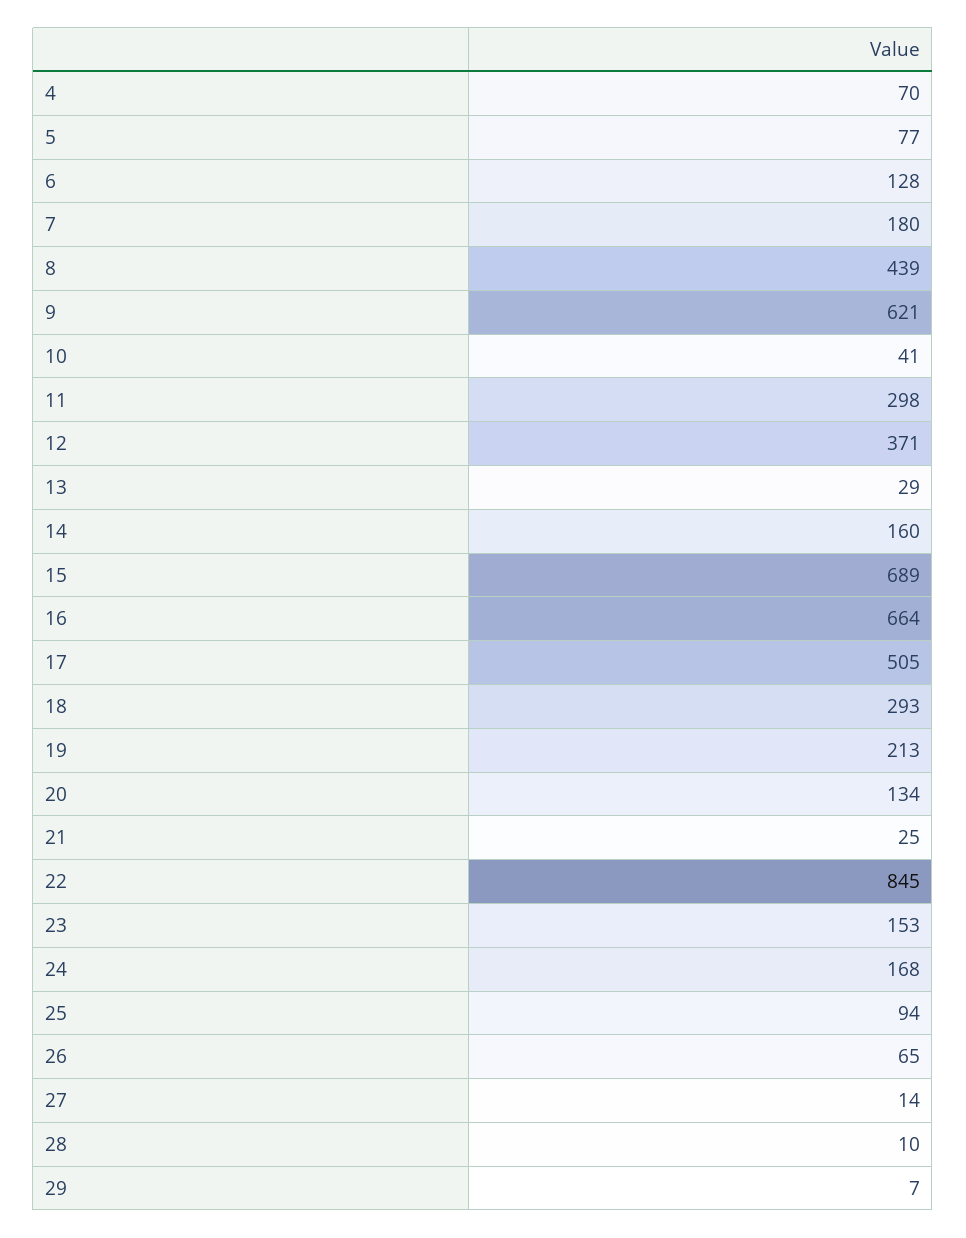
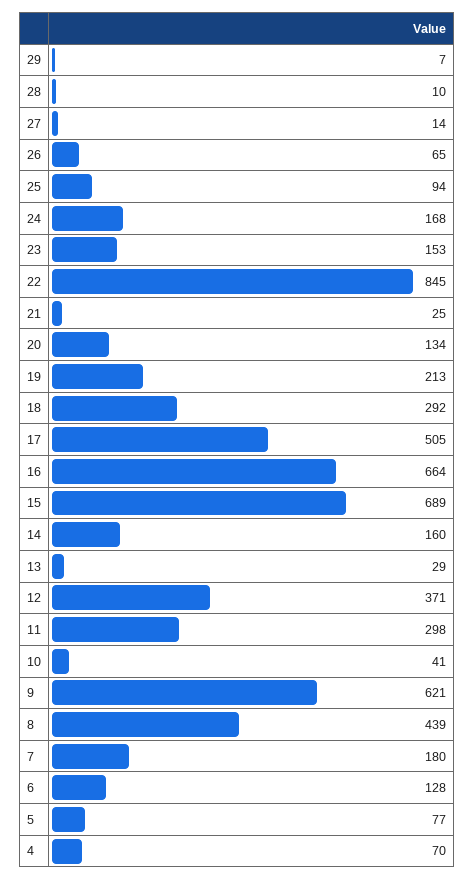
  {
    "4": 70,
    "5": 77,
    "6": 128,
    "7": 180,
    "8": 439,
    "9": 621,
    "10": 41,
    "11": 298,
    "12": 371,
    "13": 29,
    "14": 160,
    "15": 689,
    "16": 664,
    "17": 505,
-   "18": 293,
+   "18": 292,
    "19": 213,
    "20": 134,
    "21": 25,
    "22": 845,
    "23": 153,
    "24": 168,
    "25": 94,
    "26": 65,
    "27": 14,
    "28": 10,
    "29": 7
  }

